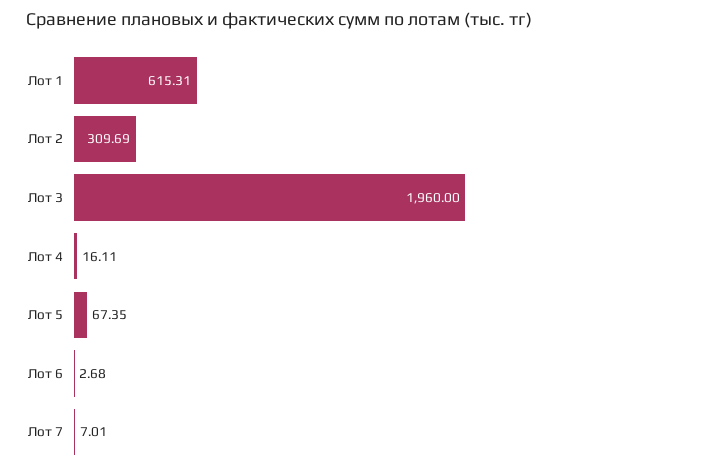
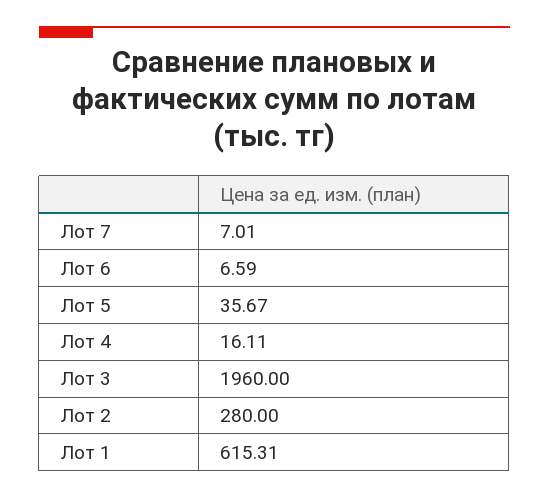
  {
    "Лот 1": 615.31,
-   "Лот 2": 309.69,
+   "Лот 2": 280,
    "Лот 3": 1960,
    "Лот 4": 16.11,
-   "Лот 5": 67.35,
+   "Лот 5": 35.67,
-   "Лот 6": 2.68,
+   "Лот 6": 6.59,
    "Лот 7": 7.01
  }

